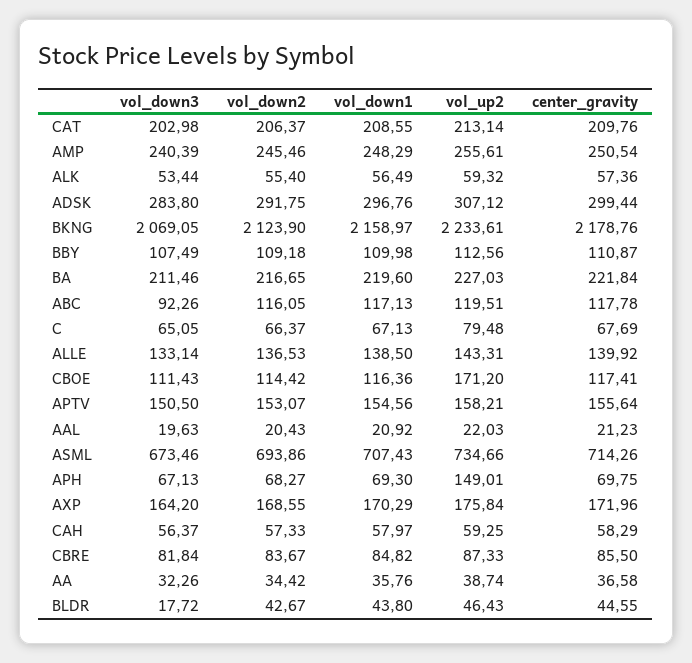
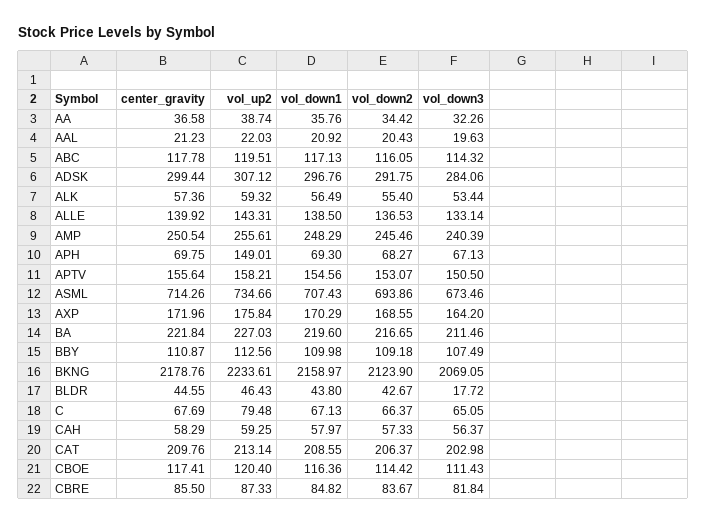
  {
    "vol_down3": {
      "CAT": 202.98,
      "AMP": 240.39,
      "ALK": 53.44,
-     "ADSK": 283.8,
+     "ADSK": 284.06,
      "BKNG": 2069.05,
      "BBY": 107.49,
      "BA": 211.46,
-     "ABC": 92.26,
+     "ABC": 114.32,
      "C": 65.05,
      "ALLE": 133.14,
      "CBOE": 111.43,
      "APTV": 150.5,
      "AAL": 19.63,
      "ASML": 673.46,
      "APH": 67.13,
      "AXP": 164.2,
      "CAH": 56.37,
      "CBRE": 81.84,
      "AA": 32.26,
      "BLDR": 17.72
    },
    "vol_down2": {
      "CAT": 206.37,
      "AMP": 245.46,
      "ALK": 55.4,
      "ADSK": 291.75,
      "BKNG": 2123.9,
      "BBY": 109.18,
      "BA": 216.65,
      "ABC": 116.05,
      "C": 66.37,
      "ALLE": 136.53,
      "CBOE": 114.42,
      "APTV": 153.07,
      "AAL": 20.43,
      "ASML": 693.86,
      "APH": 68.27,
      "AXP": 168.55,
      "CAH": 57.33,
      "CBRE": 83.67,
      "AA": 34.42,
      "BLDR": 42.67
    },
    "vol_down1": {
      "CAT": 208.55,
      "AMP": 248.29,
      "ALK": 56.49,
      "ADSK": 296.76,
      "BKNG": 2158.97,
      "BBY": 109.98,
      "BA": 219.6,
      "ABC": 117.13,
      "C": 67.13,
      "ALLE": 138.5,
      "CBOE": 116.36,
      "APTV": 154.56,
      "AAL": 20.92,
      "ASML": 707.43,
      "APH": 69.3,
      "AXP": 170.29,
      "CAH": 57.97,
      "CBRE": 84.82,
      "AA": 35.76,
      "BLDR": 43.8
    },
    "vol_up2": {
      "CAT": 213.14,
      "AMP": 255.61,
      "ALK": 59.32,
      "ADSK": 307.12,
      "BKNG": 2233.61,
      "BBY": 112.56,
      "BA": 227.03,
      "ABC": 119.51,
      "C": 79.48,
      "ALLE": 143.31,
-     "CBOE": 171.2,
+     "CBOE": 120.4,
      "APTV": 158.21,
      "AAL": 22.03,
      "ASML": 734.66,
      "APH": 149.01,
      "AXP": 175.84,
      "CAH": 59.25,
      "CBRE": 87.33,
      "AA": 38.74,
      "BLDR": 46.43
    },
    "center_gravity": {
      "CAT": 209.76,
      "AMP": 250.54,
      "ALK": 57.36,
      "ADSK": 299.44,
      "BKNG": 2178.76,
      "BBY": 110.87,
      "BA": 221.84,
      "ABC": 117.78,
      "C": 67.69,
      "ALLE": 139.92,
      "CBOE": 117.41,
      "APTV": 155.64,
      "AAL": 21.23,
      "ASML": 714.26,
      "APH": 69.75,
      "AXP": 171.96,
      "CAH": 58.29,
      "CBRE": 85.5,
      "AA": 36.58,
      "BLDR": 44.55
    }
  }

